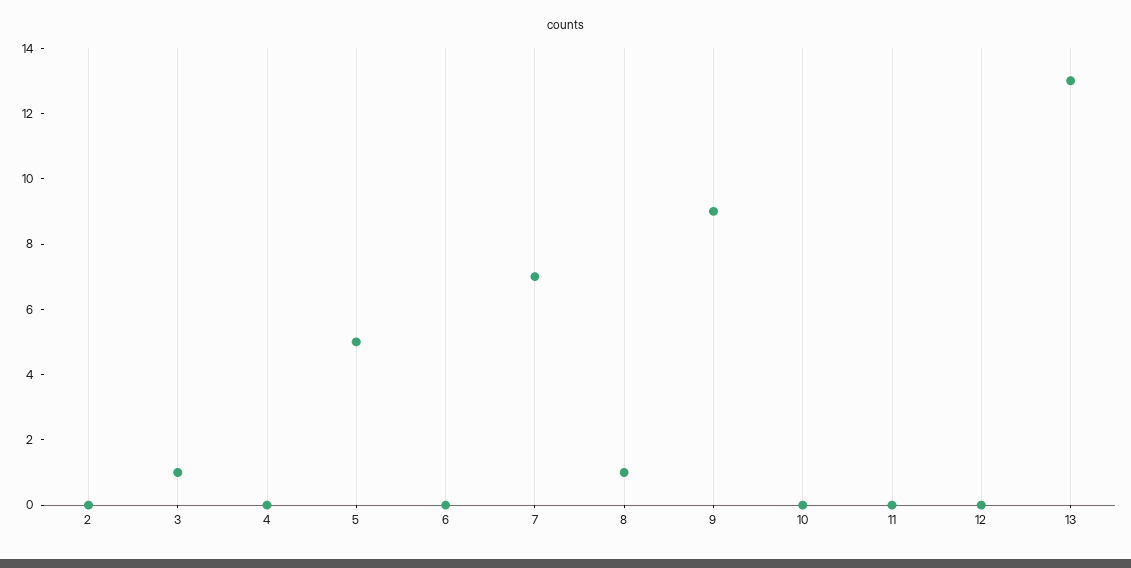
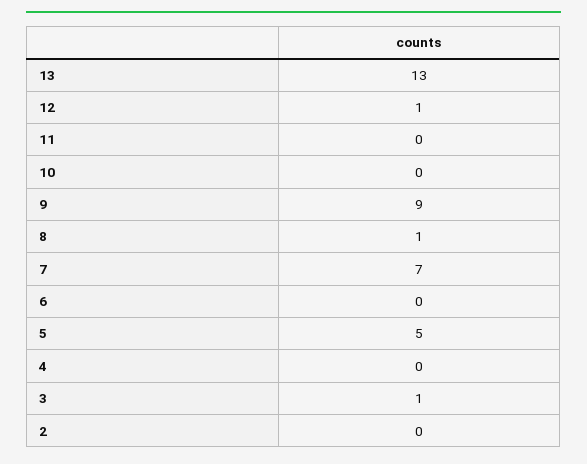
  {
    "2": 0,
    "3": 1,
    "4": 0,
    "5": 5,
    "6": 0,
    "7": 7,
    "8": 1,
    "9": 9,
    "10": 0,
    "11": 0,
-   "12": 0,
+   "12": 1,
    "13": 13
  }

